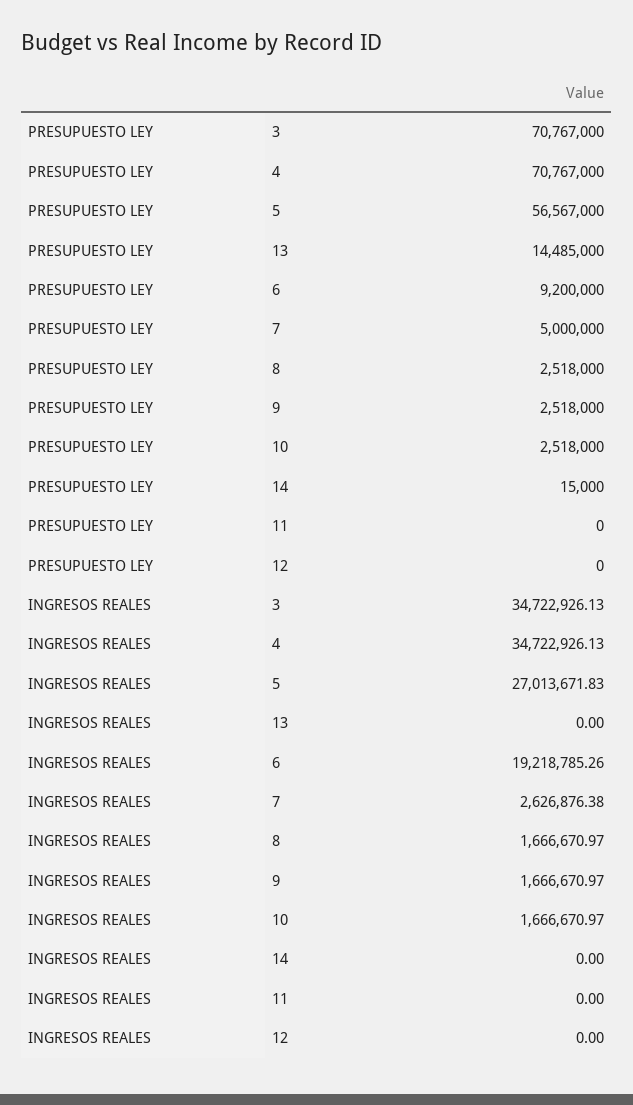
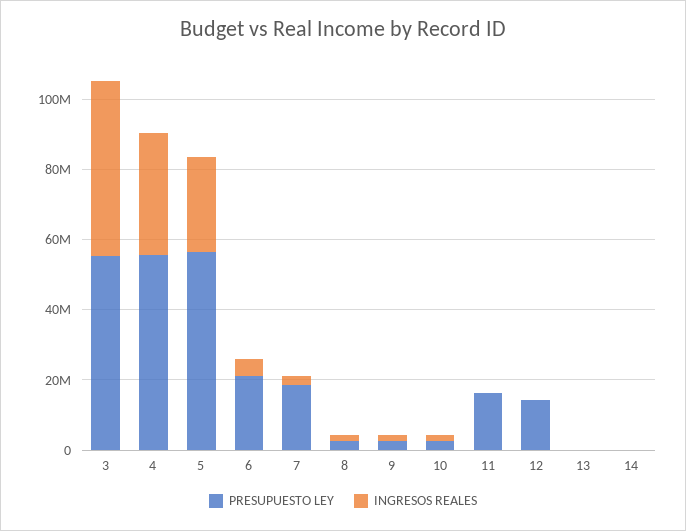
  {
    "PRESUPUESTO LEY": {
-     "3": 70767000,
+     "3": 55000000,
-     "4": 70767000,
+     "4": 55000000,
      "5": 56567000,
-     "13": 14485000,
+     "13": 0,
-     "6": 9200000,
+     "6": 20000000,
-     "7": 5000000,
+     "7": 20000000,
      "8": 2518000,
      "9": 2518000,
      "10": 2518000,
      "14": 15000,
-     "11": 0,
+     "11": 15000000,
-     "12": 0
+     "12": 15000000
    },
    "INGRESOS REALES": {
-     "3": 34722926.13,
+     "3": 50000000,
      "4": 34722926.13,
      "5": 27013671.83,
      "13": 0,
-     "6": 19218785.26,
+     "6": 5000000,
      "7": 2626876.38,
      "8": 1666670.97,
      "9": 1666670.97,
      "10": 1666670.97,
      "14": 0,
      "11": 0,
      "12": 0
    }
  }

